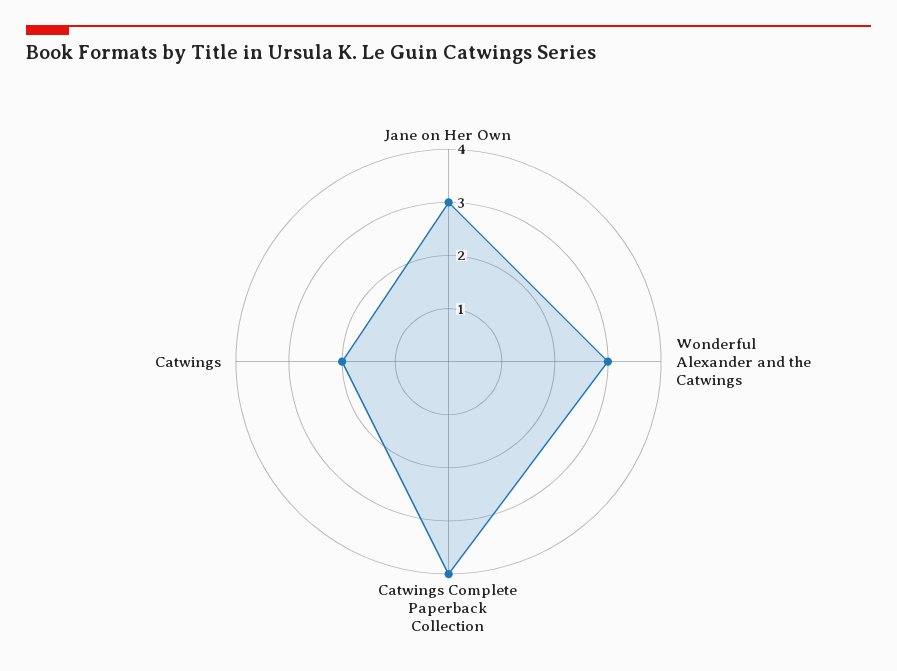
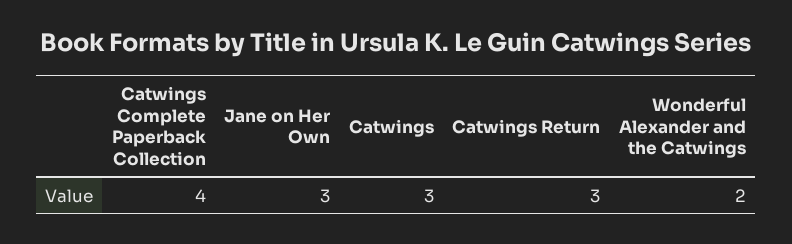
  {
    "Jane on Her Own": 3,
-   "Wonderful Alexander and the Catwings": 3,
+   "Wonderful Alexander and the Catwings": 2,
    "Catwings Complete Paperback Collection": 4,
-   "Catwings": 2
+   "Catwings": 3,
+   "Catwings Return": 3
  }

